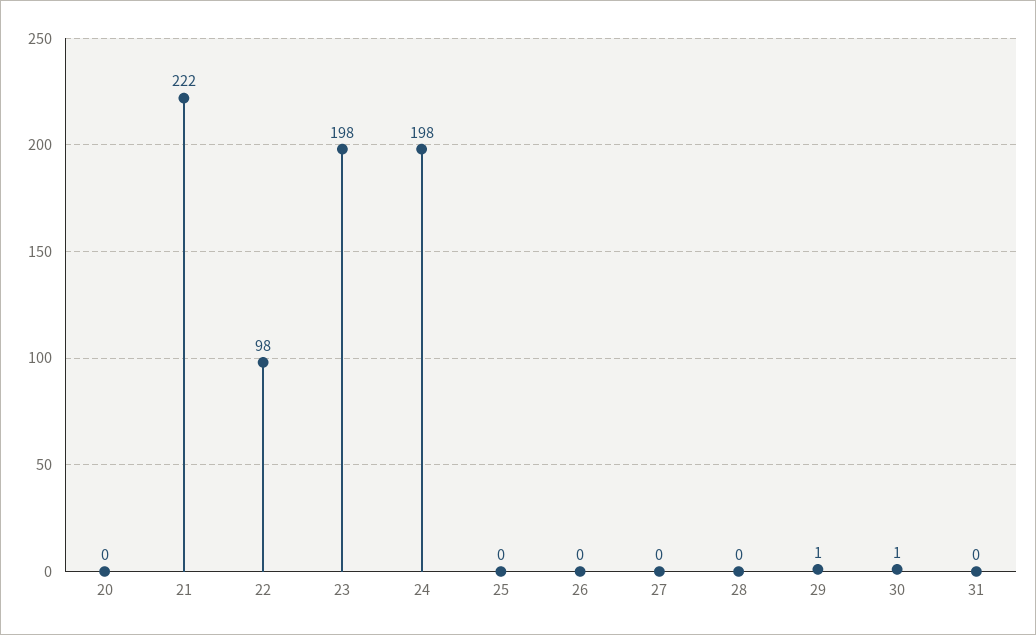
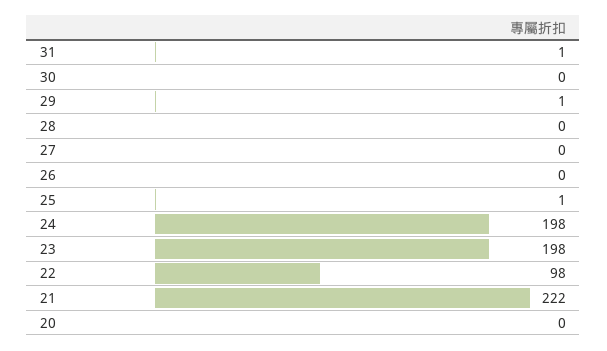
  {
    "20": 0,
    "21": 222,
    "22": 98,
    "23": 198,
    "24": 198,
-   "25": 0,
+   "25": 1,
    "26": 0,
    "27": 0,
    "28": 0,
    "29": 1,
-   "30": 1,
+   "30": 0,
-   "31": 0
+   "31": 1
  }

